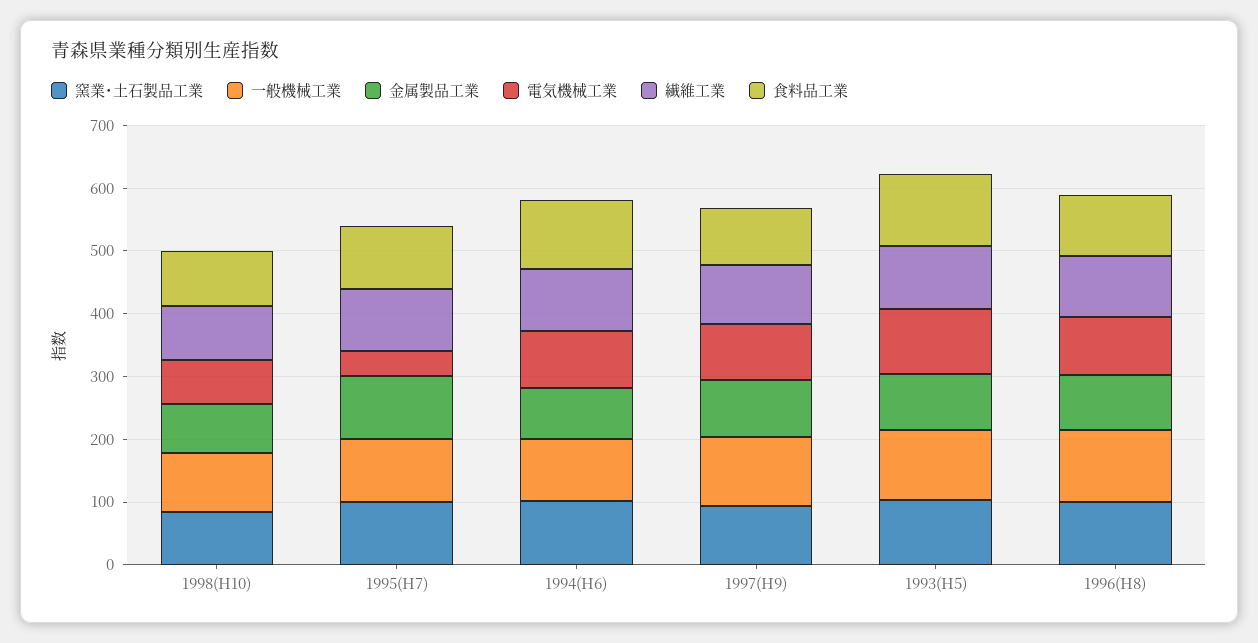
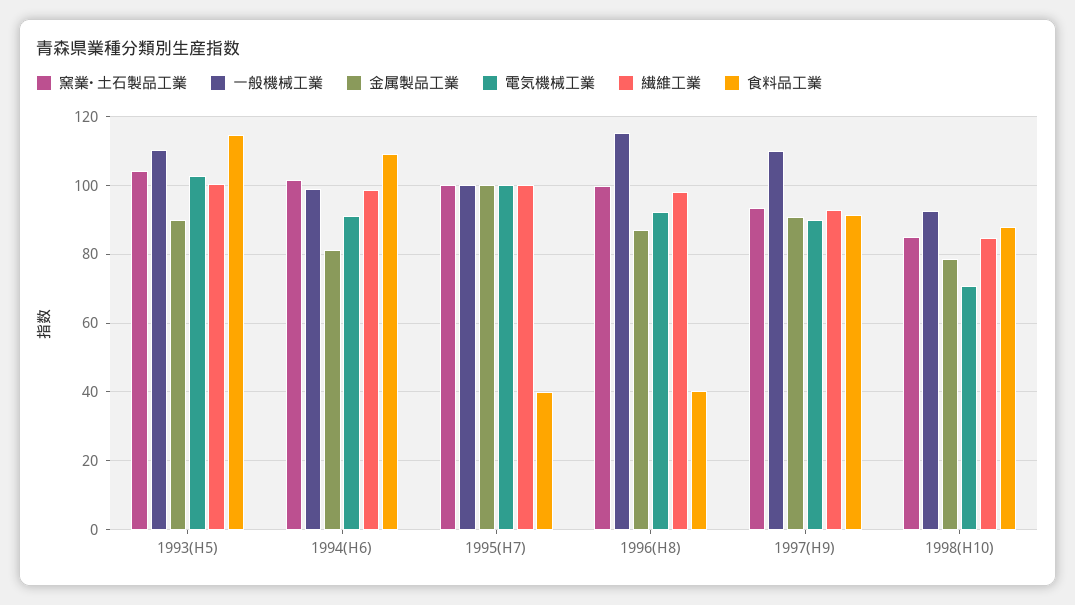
  {
    "窯業･土石製品工業": {
      "1998(H10)": 84,
      "1995(H7)": 100,
      "1994(H6)": 102,
      "1997(H9)": 94,
      "1993(H5)": 104,
      "1996(H8)": 100
    },
    "一般機械工業": {
      "1998(H10)": 92,
      "1995(H7)": 100,
      "1994(H6)": 98,
      "1997(H9)": 110,
      "1993(H5)": 110,
      "1996(H8)": 116
    },
    "金属製品工業": {
      "1998(H10)": 78,
      "1995(H7)": 100,
      "1994(H6)": 82,
      "1997(H9)": 90,
      "1993(H5)": 90,
      "1996(H8)": 88
    },
    "電気機械工業": {
      "1998(H10)": 70,
-     "1995(H7)": 40,
+     "1995(H7)": 100,
      "1994(H6)": 92,
      "1997(H9)": 90,
      "1993(H5)": 102,
      "1996(H8)": 92
    },
    "繊維工業": {
      "1998(H10)": 84,
      "1995(H7)": 100,
      "1994(H6)": 98,
      "1997(H9)": 92,
      "1993(H5)": 100,
      "1996(H8)": 98
    },
    "食料品工業": {
      "1998(H10)": 88,
-     "1995(H7)": 100,
+     "1995(H7)": 40,
      "1994(H6)": 110,
      "1997(H9)": 92,
      "1993(H5)": 114,
-     "1996(H8)": 100
+     "1996(H8)": 40
    }
  }

